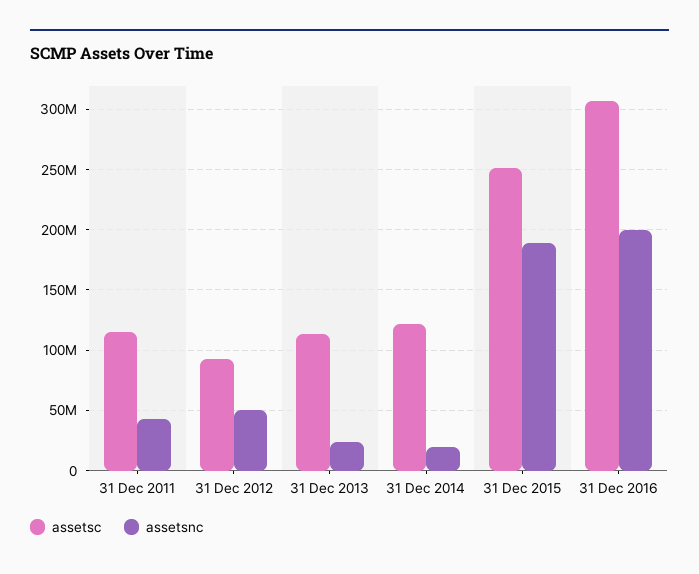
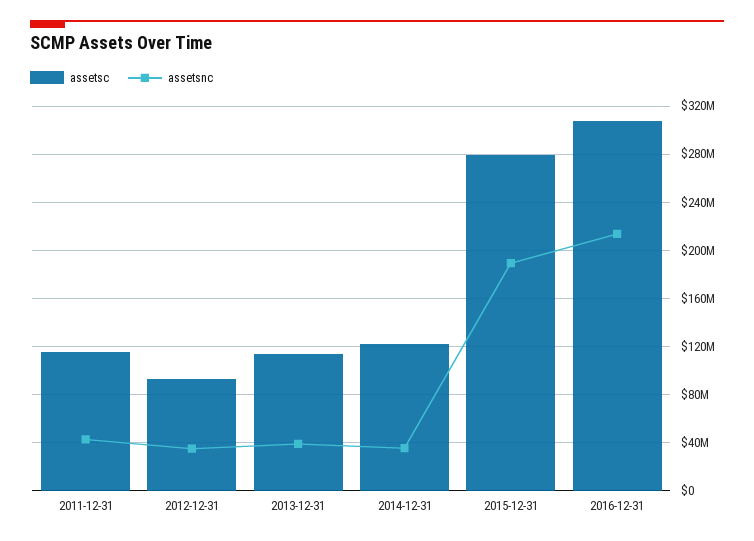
  {
    "assetsc": {
      "31 Dec 2011": 115000000,
      "31 Dec 2012": 95000000,
      "31 Dec 2013": 115000000,
      "31 Dec 2014": 120000000,
-     "31 Dec 2015": 250000000,
+     "31 Dec 2015": 280000000,
      "31 Dec 2016": 305000000
    },
    "assetsnc": {
      "31 Dec 2011": 45000000,
-     "31 Dec 2012": 50000000,
+     "31 Dec 2012": 35000000,
-     "31 Dec 2013": 25000000,
+     "31 Dec 2013": 40000000,
-     "31 Dec 2014": 20000000,
+     "31 Dec 2014": 35000000,
      "31 Dec 2015": 190000000,
-     "31 Dec 2016": 200000000
+     "31 Dec 2016": 215000000
    }
  }

